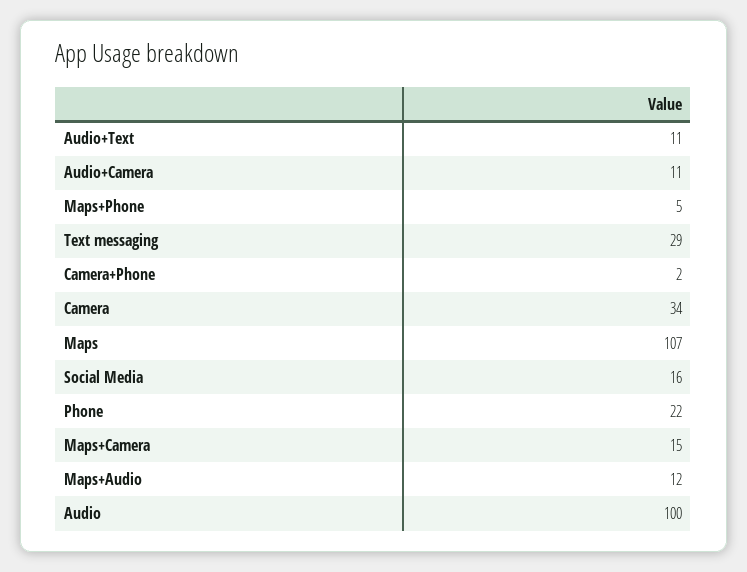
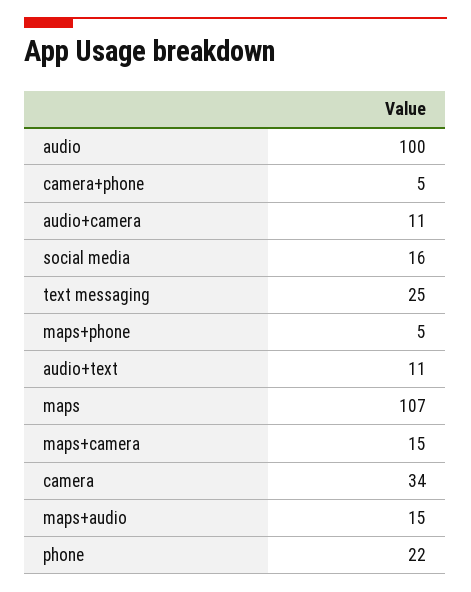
  {
    "Audio+Text": 11,
    "Audio+Camera": 11,
    "Maps+Phone": 5,
-   "Text messaging": 29,
+   "Text messaging": 25,
-   "Camera+Phone": 2,
+   "Camera+Phone": 5,
    "Camera": 34,
    "Maps": 107,
    "Social Media": 16,
    "Phone": 22,
    "Maps+Camera": 15,
-   "Maps+Audio": 12,
+   "Maps+Audio": 15,
    "Audio": 100
  }

